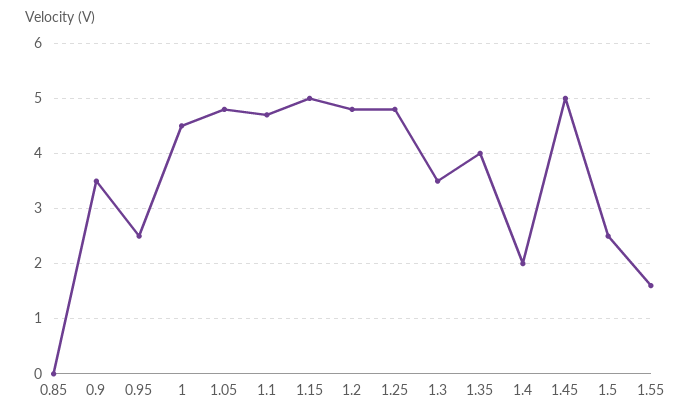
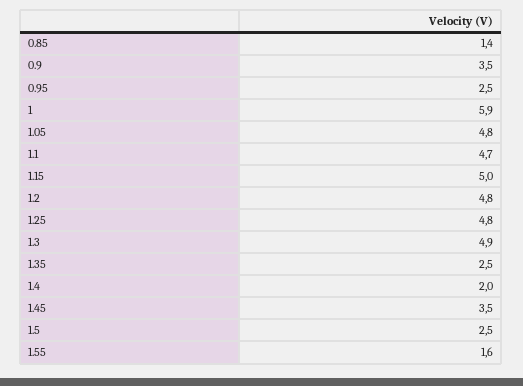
  {
-   "0.85": 0,
+   "0.85": 1.4,
    "0.9": 3.5,
    "0.95": 2.5,
-   "1": 4.5,
+   "1": 5.9,
    "1.05": 4.8,
    "1.1": 4.7,
    "1.15": 5,
    "1.2": 4.8,
    "1.25": 4.8,
-   "1.3": 3.5,
+   "1.3": 4.9,
-   "1.35": 4,
+   "1.35": 2.5,
    "1.4": 2,
-   "1.45": 5,
+   "1.45": 3.5,
    "1.5": 2.5,
    "1.55": 1.6
  }

